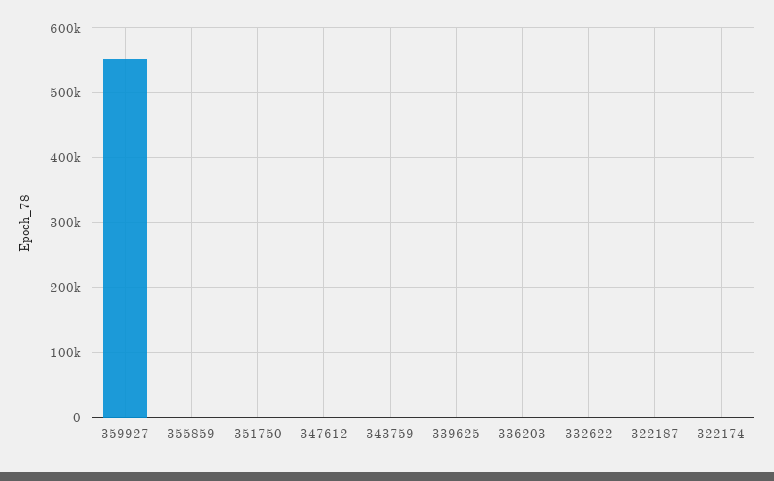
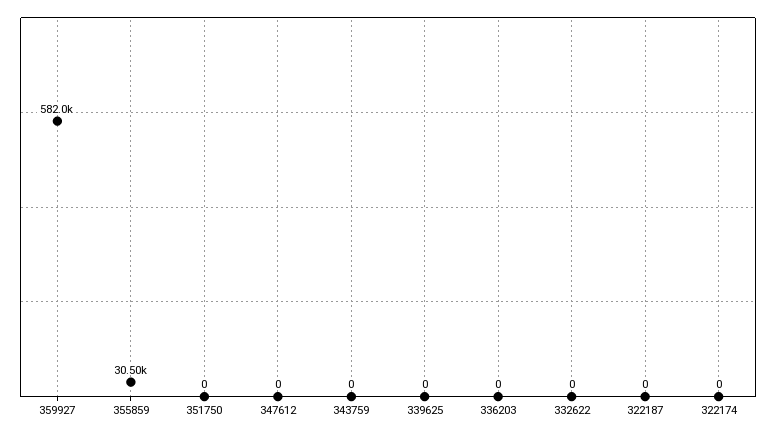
  {
-   "359927": 550000,
+   "359927": 582000,
-   "355859": 0,
+   "355859": 30500,
    "351750": 0,
    "347612": 0,
    "343759": 0,
    "339625": 0,
    "336203": 0,
    "332622": 0,
    "322187": 0,
    "322174": 0
  }

